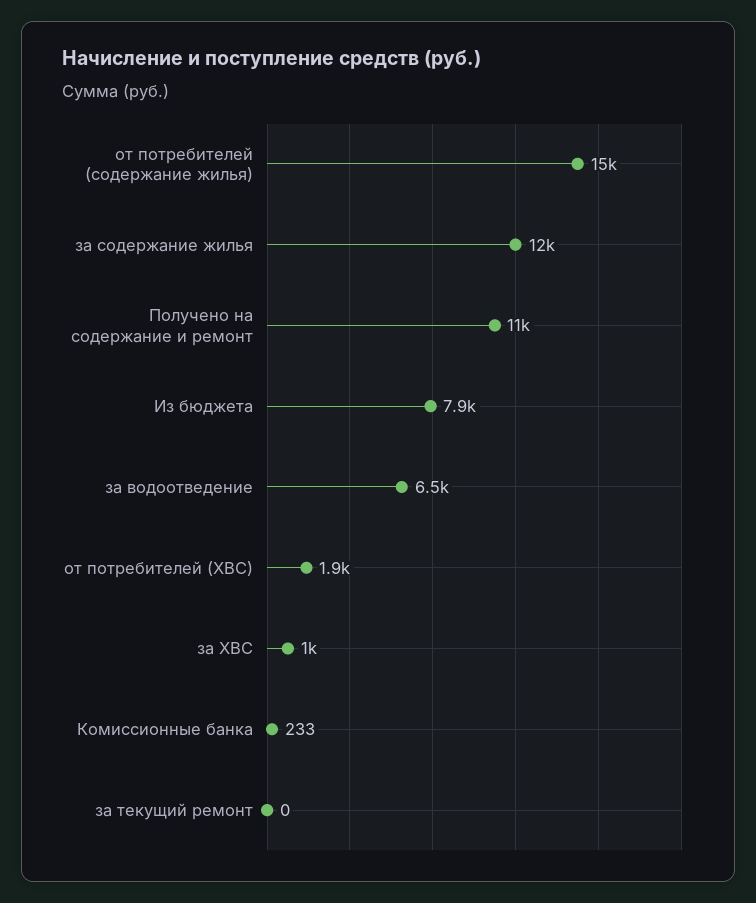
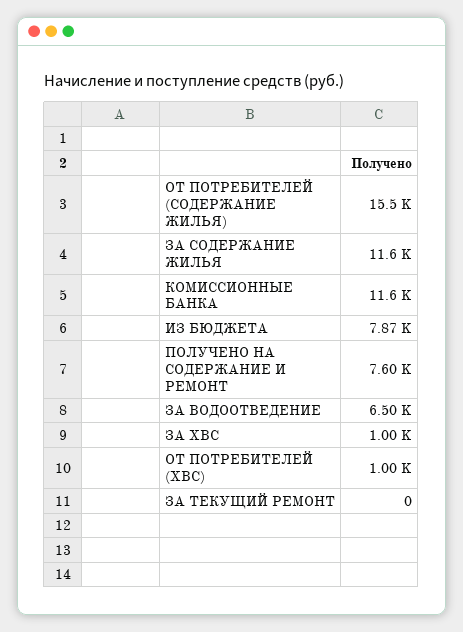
  {
    "от потребителей (содержание жилья)": 15500,
    "за содержание жилья": 11600,
-   "Получено на содержание и ремонт": 11000,
+   "Получено на содержание и ремонт": 7600,
    "Из бюджета": 7870,
    "за водоотведение": 6500,
-   "от потребителей (ХВС)": 1900,
+   "от потребителей (ХВС)": 1000,
    "за ХВС": 1000,
-   "Комиссионные банка": 233,
+   "Комиссионные банка": 11600,
    "за текущий ремонт": 0
  }

